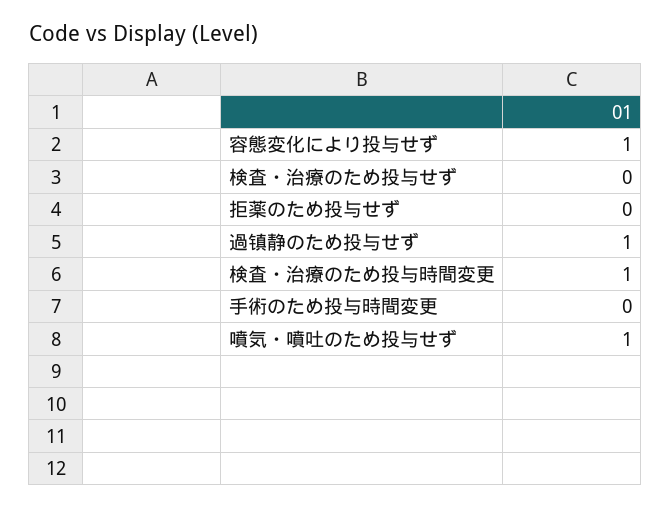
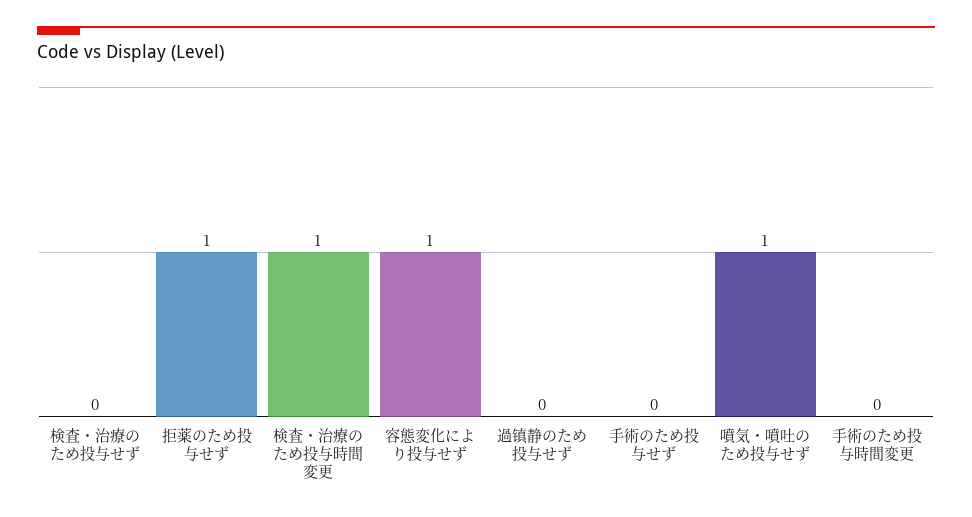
  {
    "容態変化により投与せず": 1,
    "検査・治療のため投与せず": 0,
-   "拒薬のため投与せず": 0,
+   "拒薬のため投与せず": 1,
-   "過镇静のため投与せず": 1,
+   "過镇静のため投与せず": 0,
    "検査・治療のため投与時間変更": 1,
    "手術のため投与時間変更": 0,
-   "噴気・噴吐のため投与せず": 1
+   "噴気・噴吐のため投与せず": 1,
+   "手術のため投与せず": 0
  }

